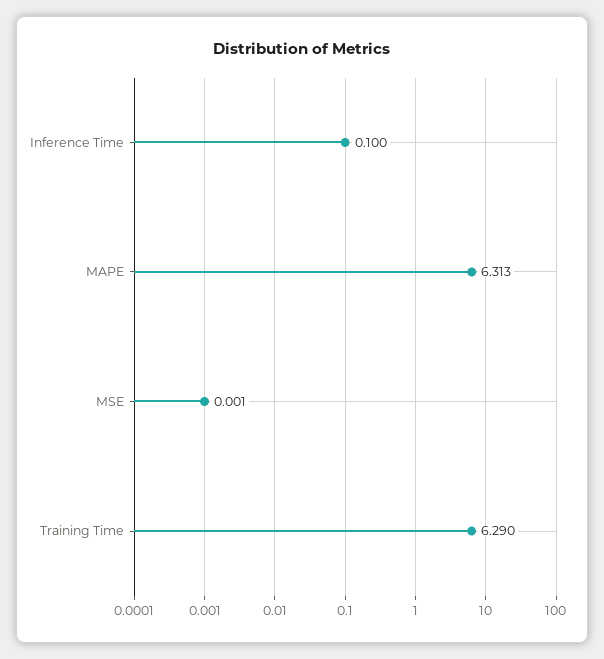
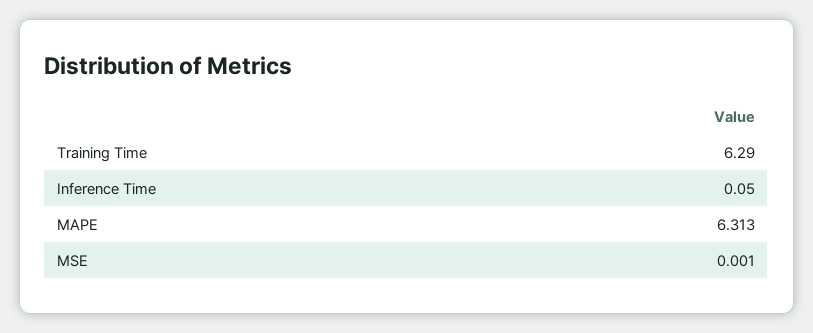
  {
-   "Inference Time": 0.1,
+   "Inference Time": 0.05,
    "MAPE": 6.313,
    "MSE": 0.001,
    "Training Time": 6.29
  }

